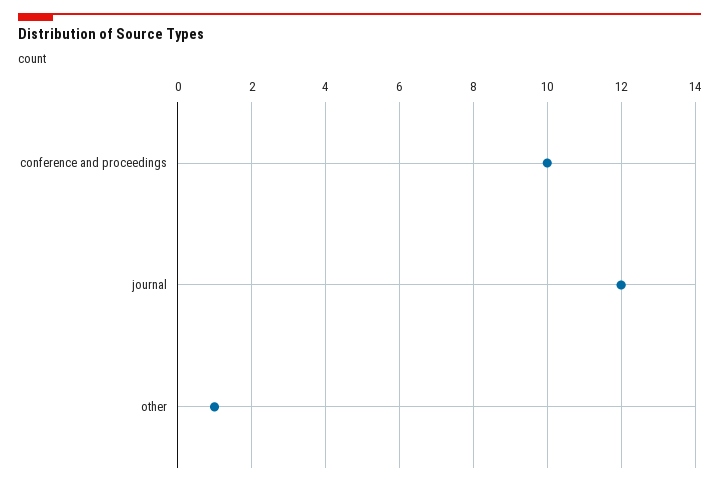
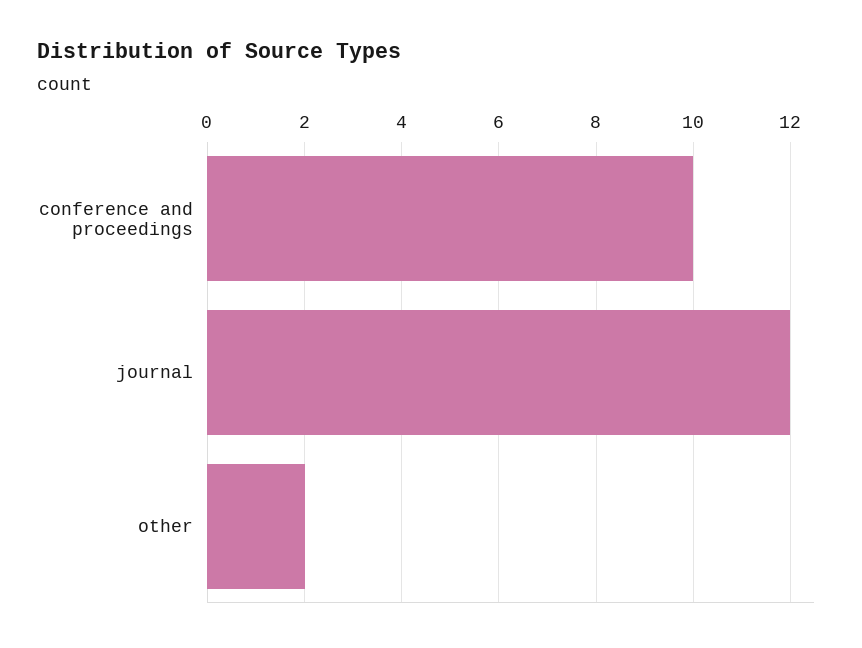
  {
    "conference and proceedings": 10,
    "journal": 12,
-   "other": 1
+   "other": 2
  }

